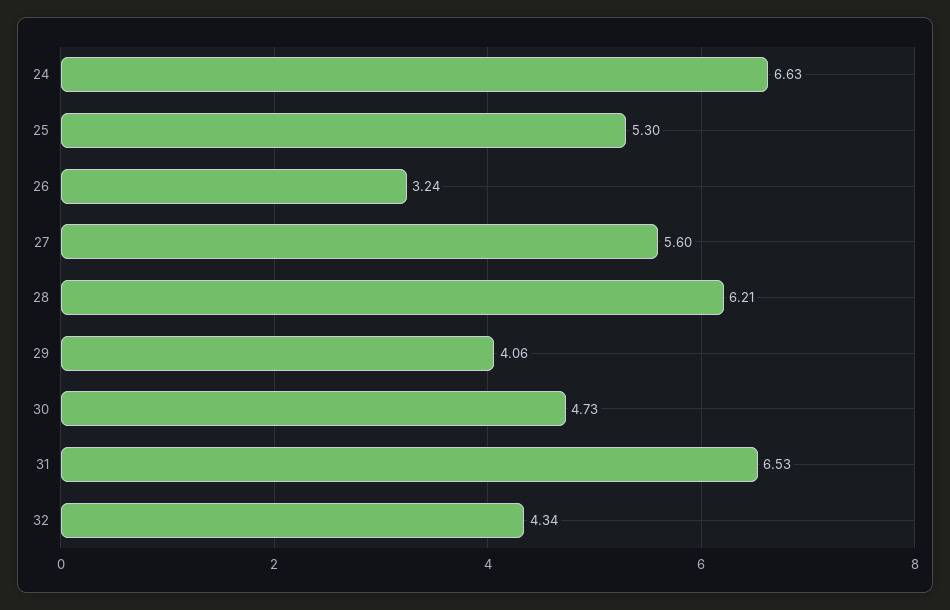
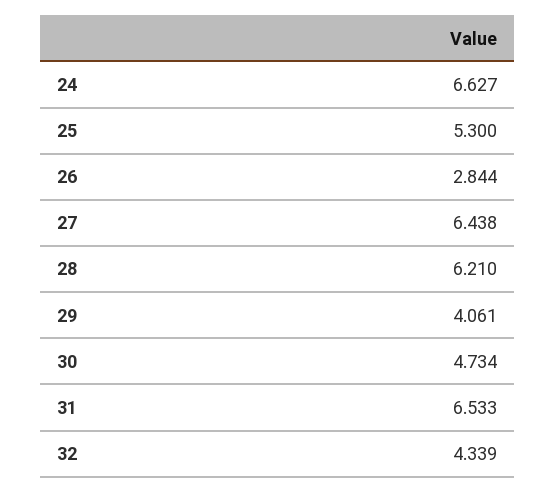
  {
    "24": 6.627,
    "25": 5.3,
-   "26": 3.24,
+   "26": 2.844,
-   "27": 5.6,
+   "27": 6.438,
    "28": 6.21,
    "29": 4.061,
    "30": 4.734,
    "31": 6.533,
    "32": 4.339
  }

